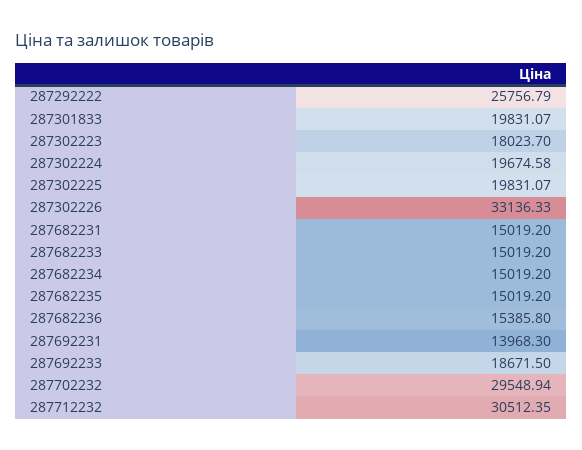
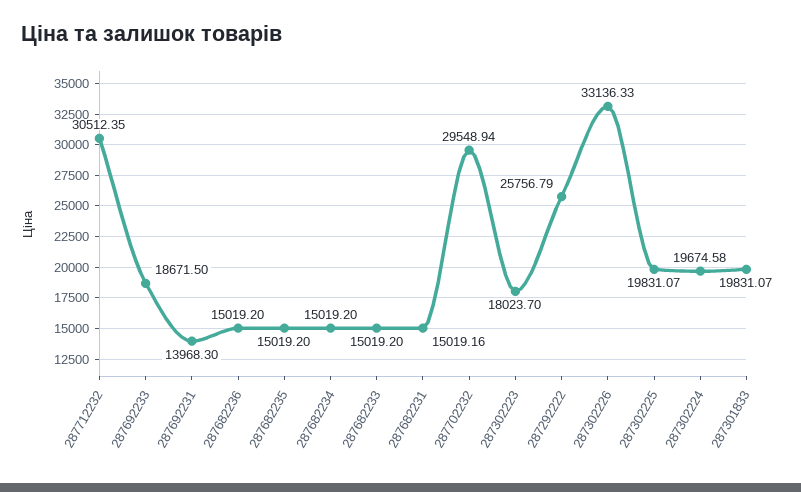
  {
    "287292222": 25756.79,
    "287301833": 19831.07,
    "287302223": 18023.7,
    "287302224": 19674.58,
    "287302225": 19831.07,
    "287302226": 33136.33,
-   "287682231": 15019.2,
+   "287682231": 15019.16,
    "287682233": 15019.2,
    "287682234": 15019.2,
    "287682235": 15019.2,
-   "287682236": 15385.8,
+   "287682236": 15019.2,
    "287692231": 13968.3,
    "287692233": 18671.5,
    "287702232": 29548.94,
    "287712232": 30512.35
  }

